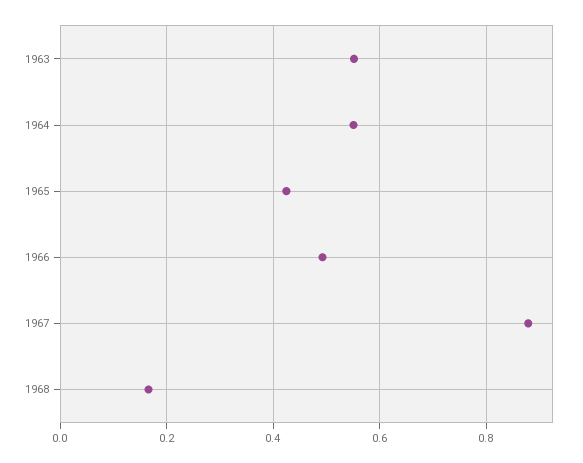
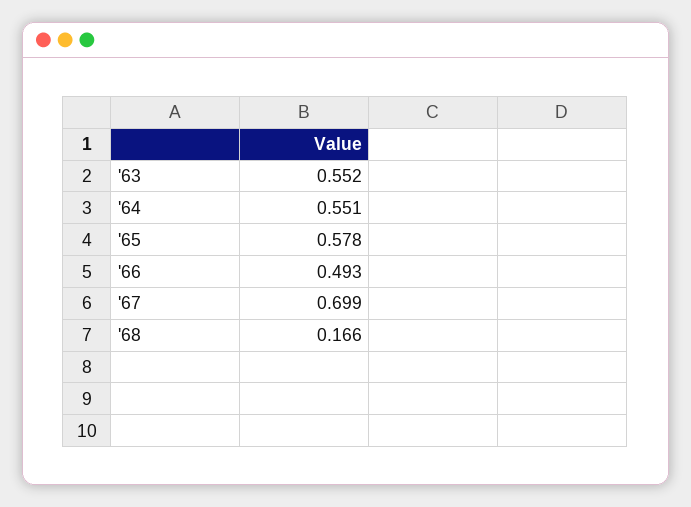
  {
    "1963": 0.552,
    "1964": 0.551,
-   "1965": 0.42,
+   "1965": 0.578,
    "1966": 0.493,
-   "1967": 0.88,
+   "1967": 0.699,
    "1968": 0.166
  }

